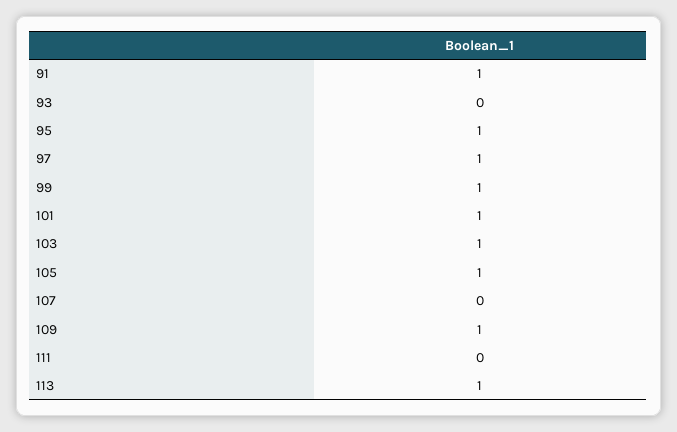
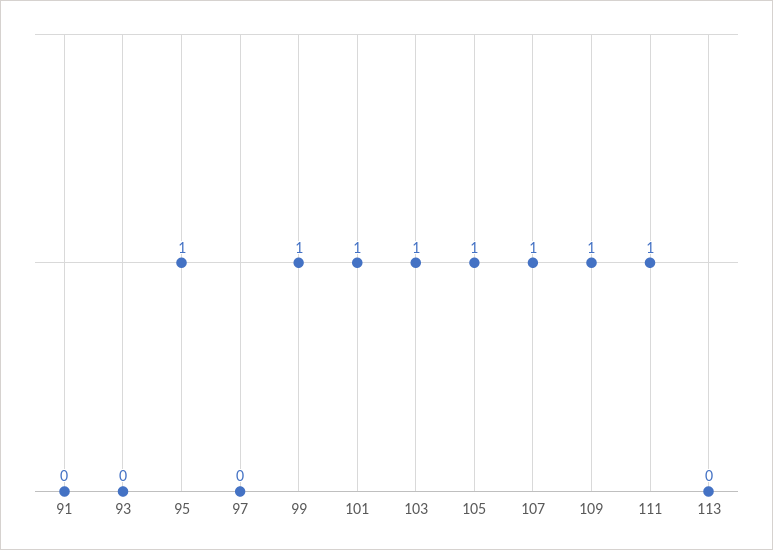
  {
-   "91": 1,
+   "91": 0,
    "93": 0,
    "95": 1,
-   "97": 1,
+   "97": 0,
    "99": 1,
    "101": 1,
    "103": 1,
    "105": 1,
-   "107": 0,
+   "107": 1,
    "109": 1,
-   "111": 0,
+   "111": 1,
-   "113": 1
+   "113": 0
  }

